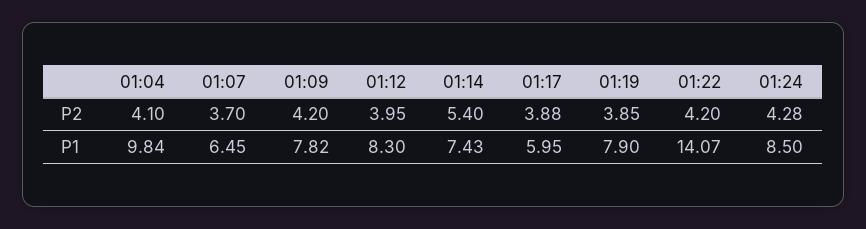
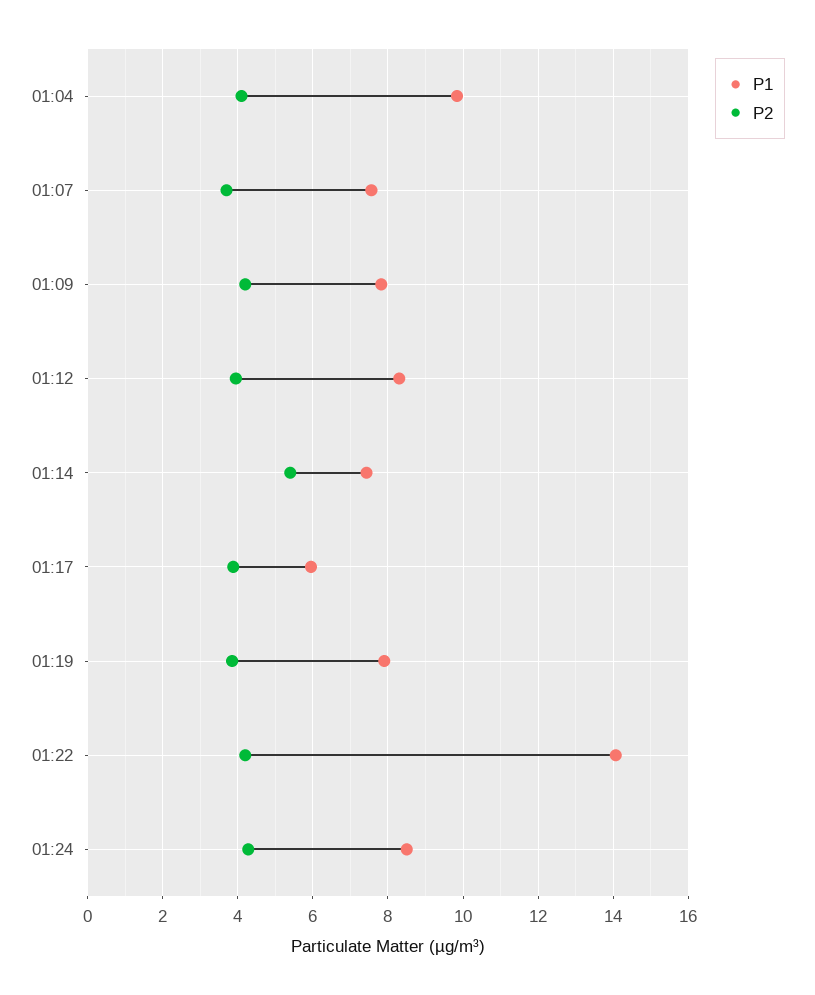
  {
    "P2": {
      "01:04": 4.1,
      "01:07": 3.7,
      "01:09": 4.2,
      "01:12": 3.95,
      "01:14": 5.4,
      "01:17": 3.88,
      "01:19": 3.85,
      "01:22": 4.2,
      "01:24": 4.28
    },
    "P1": {
      "01:04": 9.84,
-     "01:07": 6.45,
+     "01:07": 7.6,
      "01:09": 7.82,
      "01:12": 8.3,
      "01:14": 7.43,
      "01:17": 5.95,
      "01:19": 7.9,
      "01:22": 14.07,
      "01:24": 8.5
    }
  }

